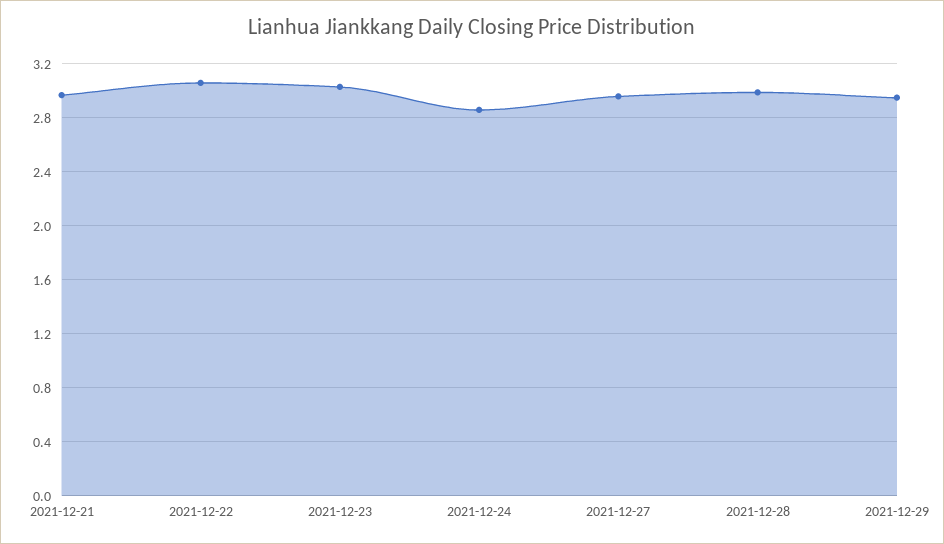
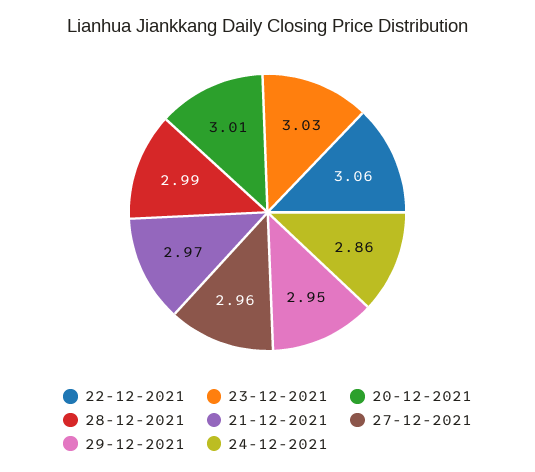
  {
    "2021-12-21": 2.97,
    "2021-12-22": 3.06,
    "2021-12-23": 3.03,
    "2021-12-24": 2.86,
    "2021-12-27": 2.96,
    "2021-12-28": 2.99,
-   "2021-12-29": 2.95
+   "2021-12-29": 2.95,
+   "20-12-2021": 3.01
  }

